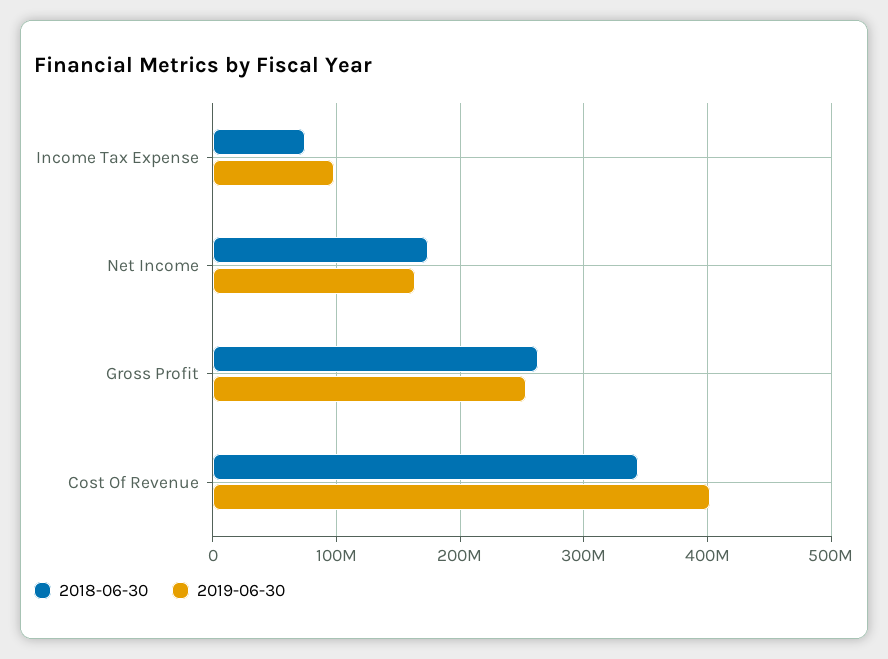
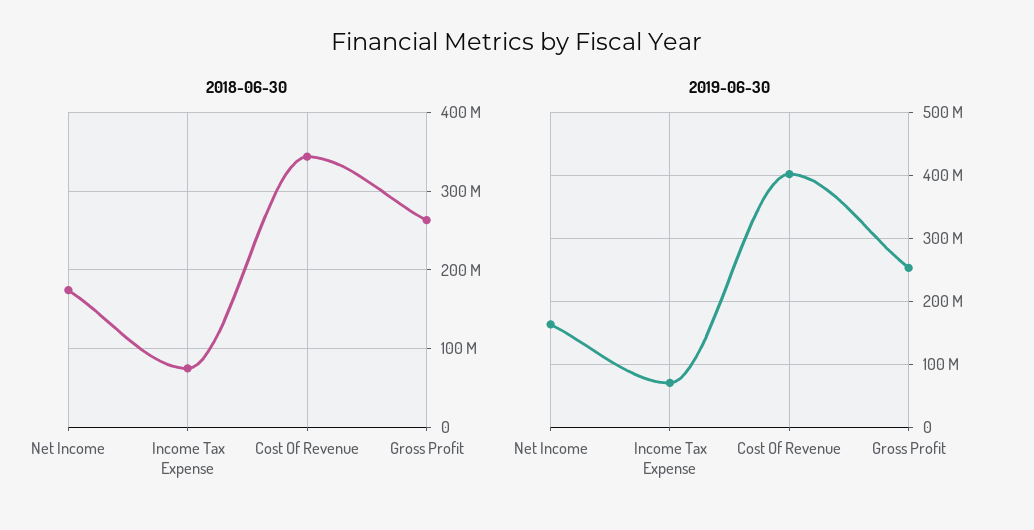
  {
    "2018-06-30": {
      "Income Tax Expense": 70000000,
      "Net Income": 170000000,
      "Gross Profit": 260000000,
      "Cost Of Revenue": 340000000
    },
    "2019-06-30": {
-     "Income Tax Expense": 100000000,
+     "Income Tax Expense": 70000000,
      "Net Income": 160000000,
      "Gross Profit": 250000000,
      "Cost Of Revenue": 400000000
    }
  }

